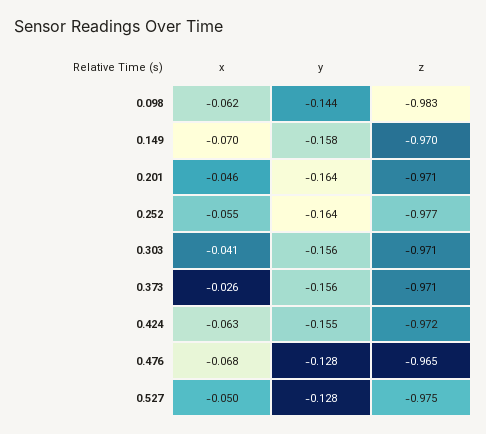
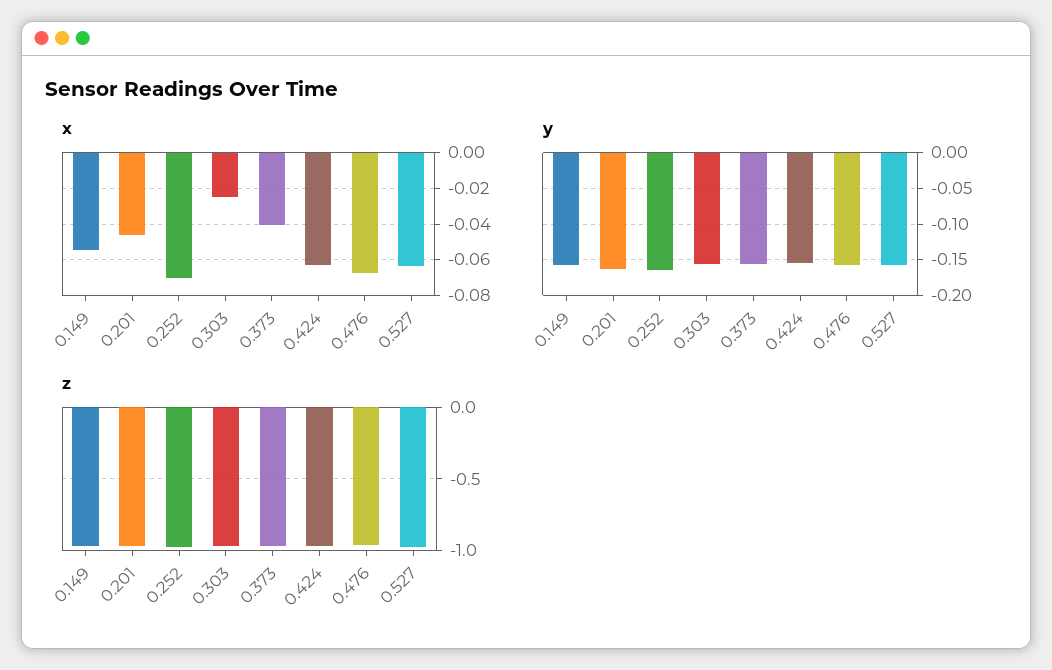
  {
    "x": {
-     "0.098": -0.062,
-     "0.149": -0.07,
+     "0.149": -0.055,
      "0.201": -0.046,
-     "0.252": -0.055,
+     "0.252": -0.07,
-     "0.303": -0.041,
+     "0.303": -0.025,
-     "0.373": -0.026,
+     "0.373": -0.04,
      "0.424": -0.063,
      "0.476": -0.068,
-     "0.527": -0.05
+     "0.527": -0.065
    },
    "y": {
-     "0.098": -0.144,
      "0.149": -0.158,
      "0.201": -0.164,
      "0.252": -0.164,
      "0.303": -0.156,
      "0.373": -0.156,
      "0.424": -0.155,
-     "0.476": -0.128,
+     "0.476": -0.16,
-     "0.527": -0.128
+     "0.527": -0.16
    },
    "z": {
-     "0.098": -0.983,
      "0.149": -0.97,
      "0.201": -0.971,
      "0.252": -0.977,
      "0.303": -0.971,
      "0.373": -0.971,
      "0.424": -0.972,
      "0.476": -0.965,
      "0.527": -0.975
    }
  }

